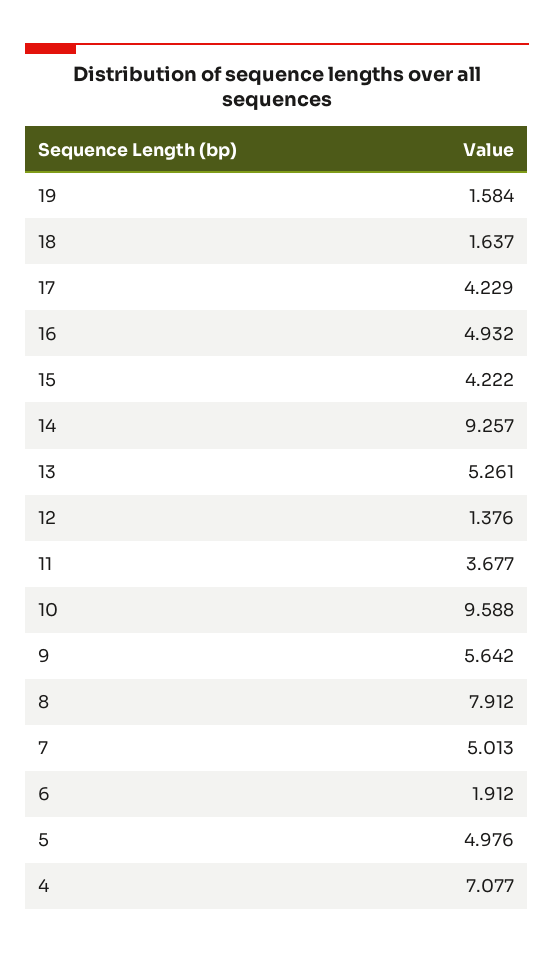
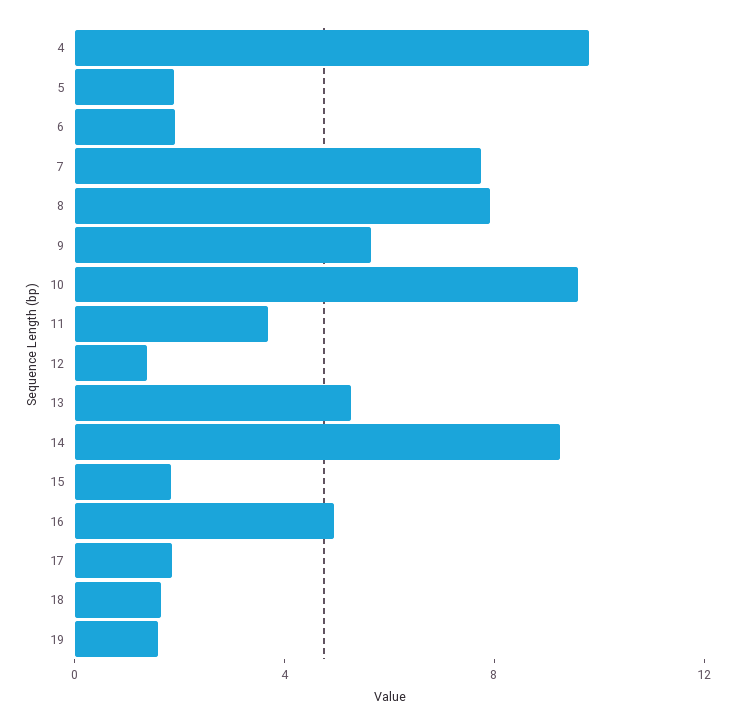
  {
    "19": 1.584,
    "18": 1.637,
-   "17": 4.229,
+   "17": 2,
    "16": 4.932,
-   "15": 4.222,
+   "15": 2,
    "14": 9.257,
    "13": 5.261,
    "12": 1.376,
    "11": 3.677,
    "10": 9.588,
    "9": 5.642,
    "8": 7.912,
-   "7": 5.013,
+   "7": 8,
    "6": 1.912,
-   "5": 4.976,
+   "5": 2,
-   "4": 7.077
+   "4": 10
  }

